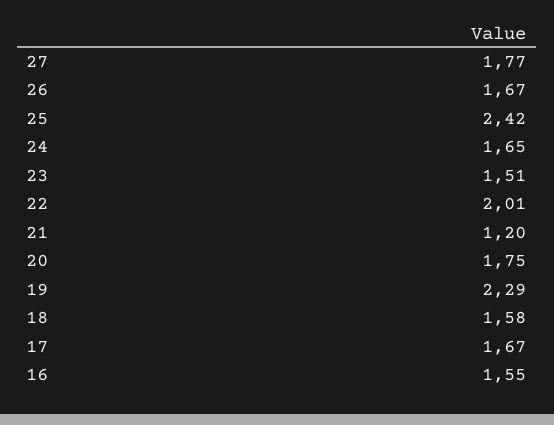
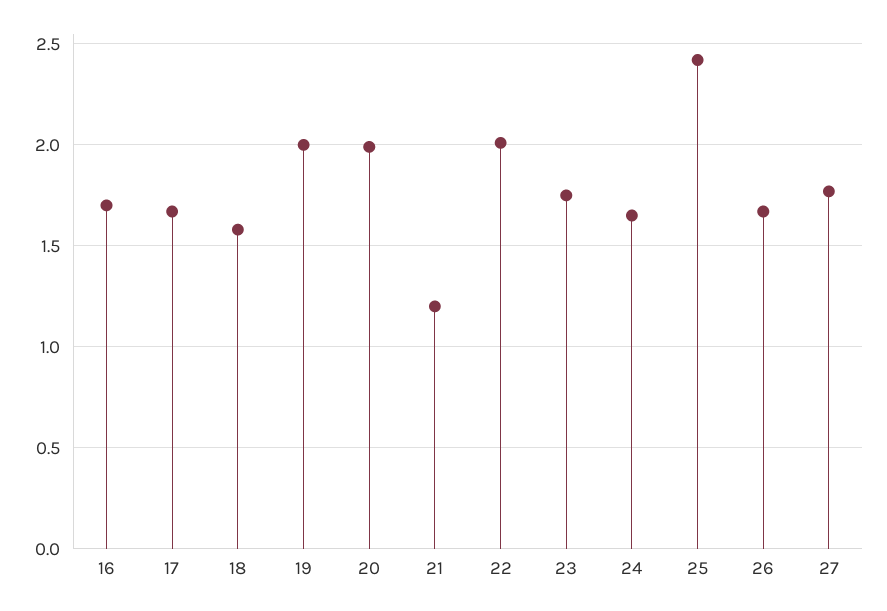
  {
    "27": 1.77,
    "26": 1.67,
    "25": 2.42,
    "24": 1.65,
-   "23": 1.51,
+   "23": 1.75,
    "22": 2.01,
    "21": 1.2,
-   "20": 1.75,
+   "20": 2,
-   "19": 2.29,
+   "19": 2,
    "18": 1.58,
    "17": 1.67,
-   "16": 1.55
+   "16": 1.7
  }

